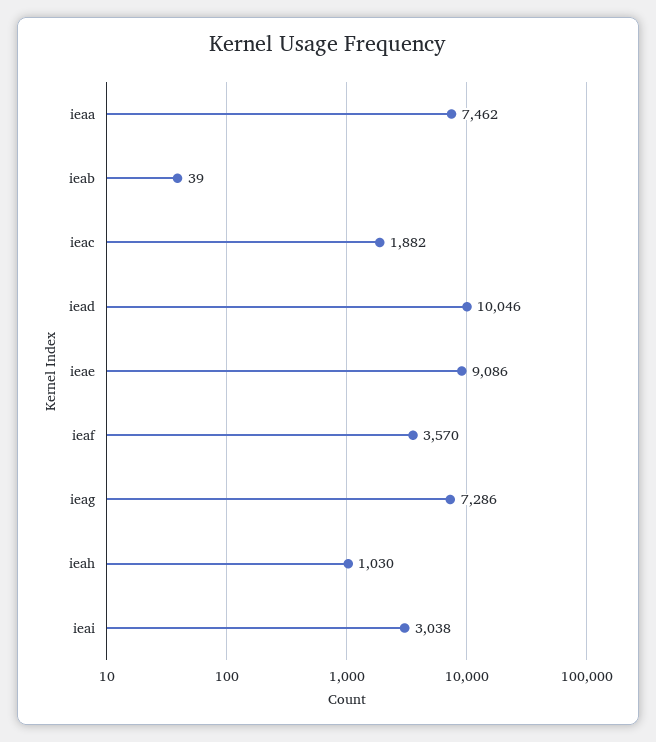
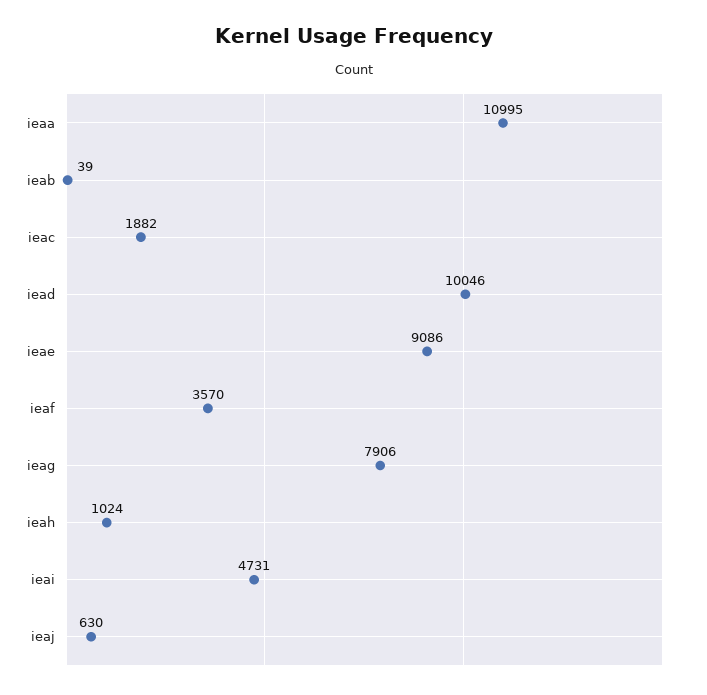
  {
-   "ieaa": 7462,
+   "ieaa": 10995,
    "ieab": 39,
    "ieac": 1882,
    "iead": 10046,
    "ieae": 9086,
    "ieaf": 3570,
-   "ieag": 7286,
+   "ieag": 7906,
-   "ieah": 1030,
+   "ieah": 1024,
-   "ieai": 3038
+   "ieai": 4731,
+   "ieaj": 630
  }

